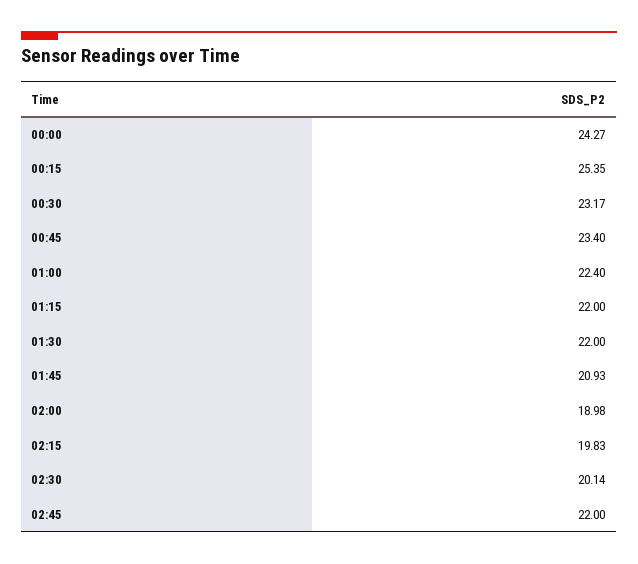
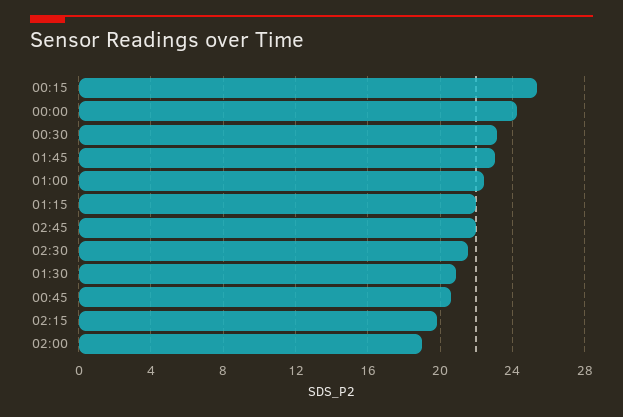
  {
    "00:00": 24.27,
    "00:15": 25.35,
    "00:30": 23.17,
-   "00:45": 23.4,
+   "00:45": 20.5,
    "01:00": 22.4,
    "01:15": 22,
-   "01:30": 22,
+   "01:30": 21,
-   "01:45": 20.93,
+   "01:45": 23,
    "02:00": 18.98,
    "02:15": 19.83,
-   "02:30": 20.14,
+   "02:30": 21.5,
    "02:45": 22
  }

